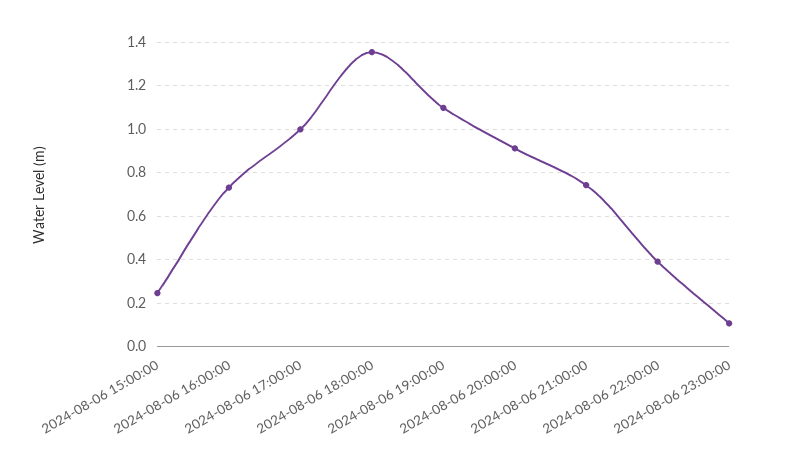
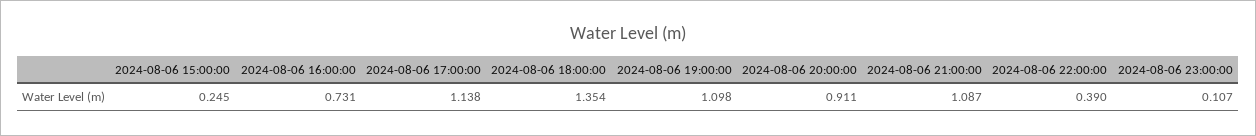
  {
    "2024-08-06 15:00:00": 0.245,
    "2024-08-06 16:00:00": 0.731,
-   "2024-08-06 17:00:00": 1,
+   "2024-08-06 17:00:00": 1.138,
    "2024-08-06 18:00:00": 1.354,
    "2024-08-06 19:00:00": 1.098,
    "2024-08-06 20:00:00": 0.911,
-   "2024-08-06 21:00:00": 0.75,
+   "2024-08-06 21:00:00": 1.087,
    "2024-08-06 22:00:00": 0.39,
    "2024-08-06 23:00:00": 0.107
  }

